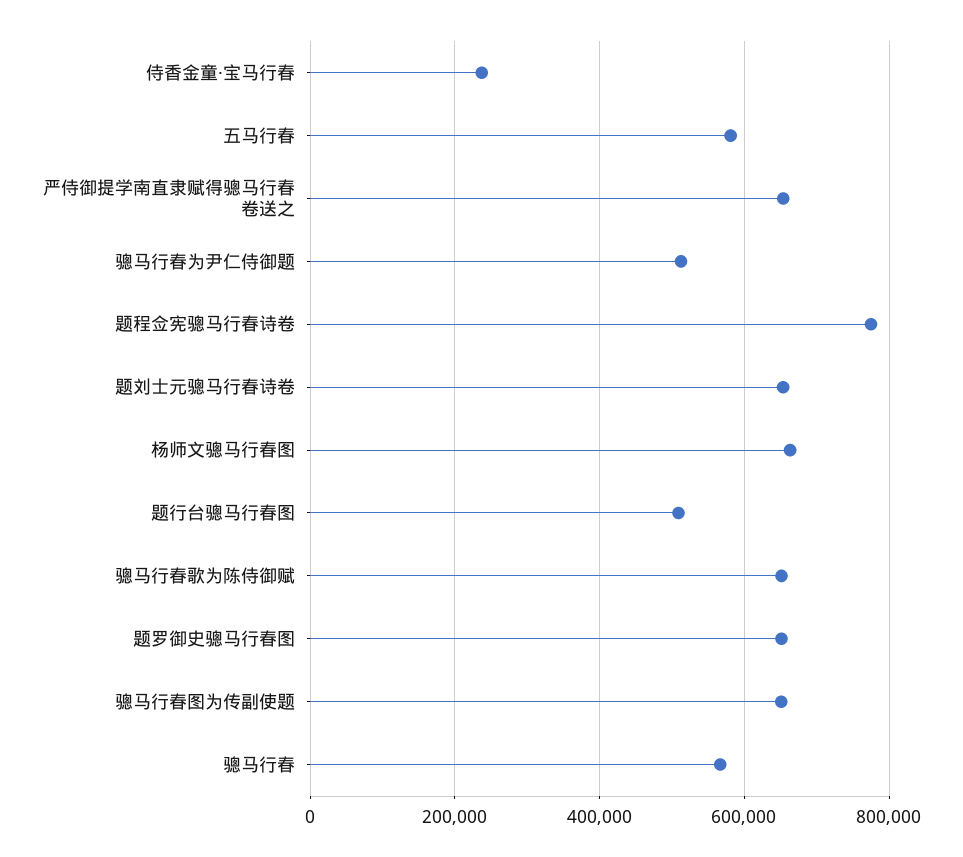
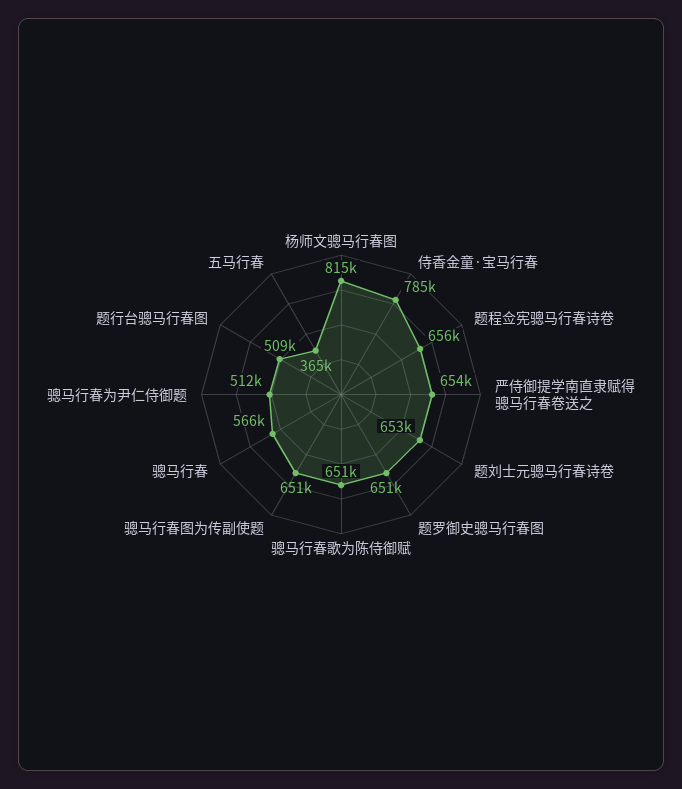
  {
-   "侍香金童·宝马行春": 240000,
+   "侍香金童·宝马行春": 785000,
-   "五马行春": 580000,
+   "五马行春": 365000,
    "严侍御提学南直隶赋得骢马行春卷送之": 654000,
    "骢马行春为尹仁侍御题": 512000,
-   "题程佥宪骢马行春诗卷": 780000,
+   "题程佥宪骢马行春诗卷": 656000,
    "题刘士元骢马行春诗卷": 653000,
-   "杨师文骢马行春图": 660000,
+   "杨师文骢马行春图": 815000,
    "题行台骢马行春图": 509000,
    "骢马行春歌为陈侍御赋": 651000,
    "题罗御史骢马行春图": 651000,
    "骢马行春图为传副使题": 651000,
    "骢马行春": 566000
  }

